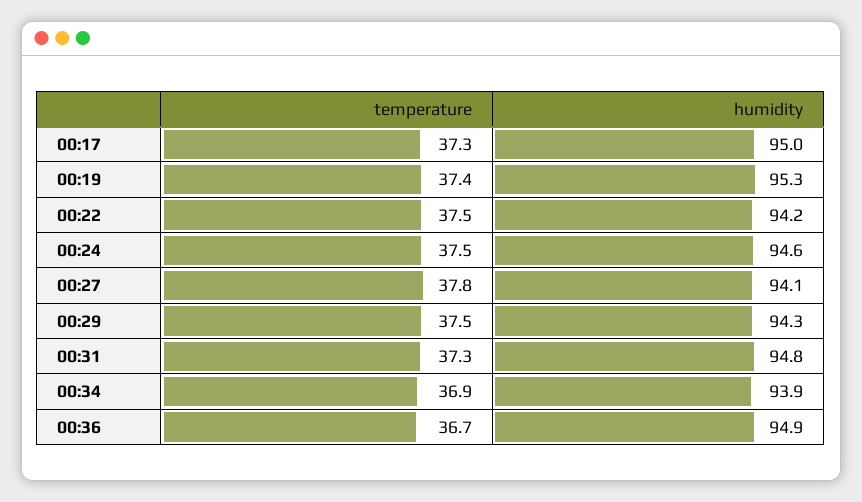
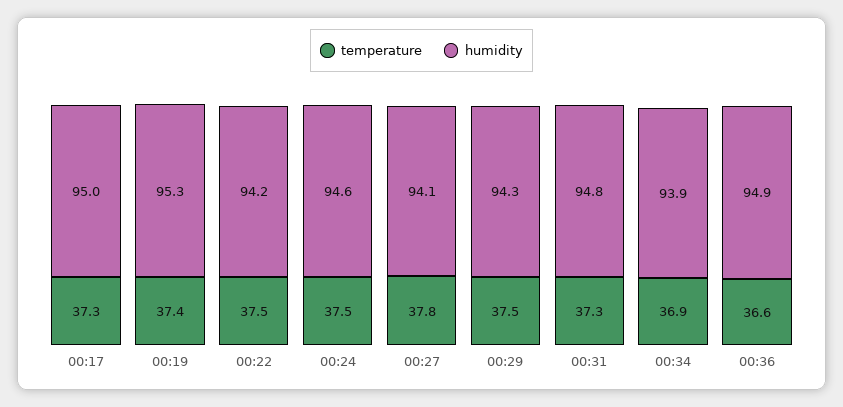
  {
    "temperature": {
      "00:17": 37.3,
      "00:19": 37.4,
      "00:22": 37.5,
      "00:24": 37.5,
      "00:27": 37.8,
      "00:29": 37.5,
      "00:31": 37.3,
      "00:34": 36.9,
-     "00:36": 36.7
+     "00:36": 36.6
    },
    "humidity": {
      "00:17": 95,
      "00:19": 95.3,
      "00:22": 94.2,
      "00:24": 94.6,
      "00:27": 94.1,
      "00:29": 94.3,
      "00:31": 94.8,
      "00:34": 93.9,
      "00:36": 94.9
    }
  }

